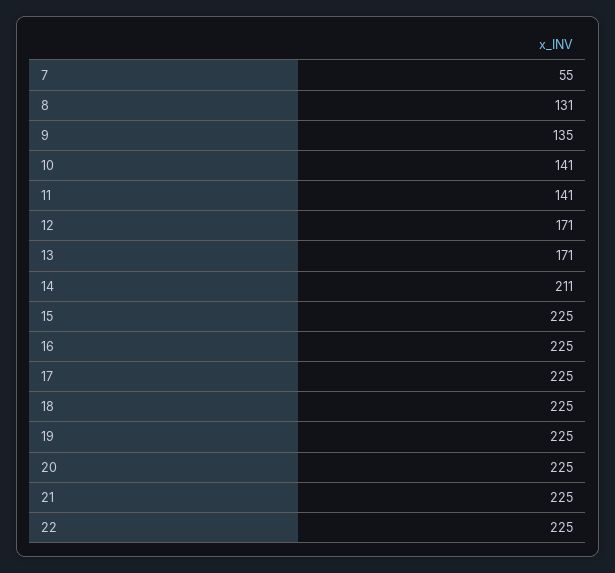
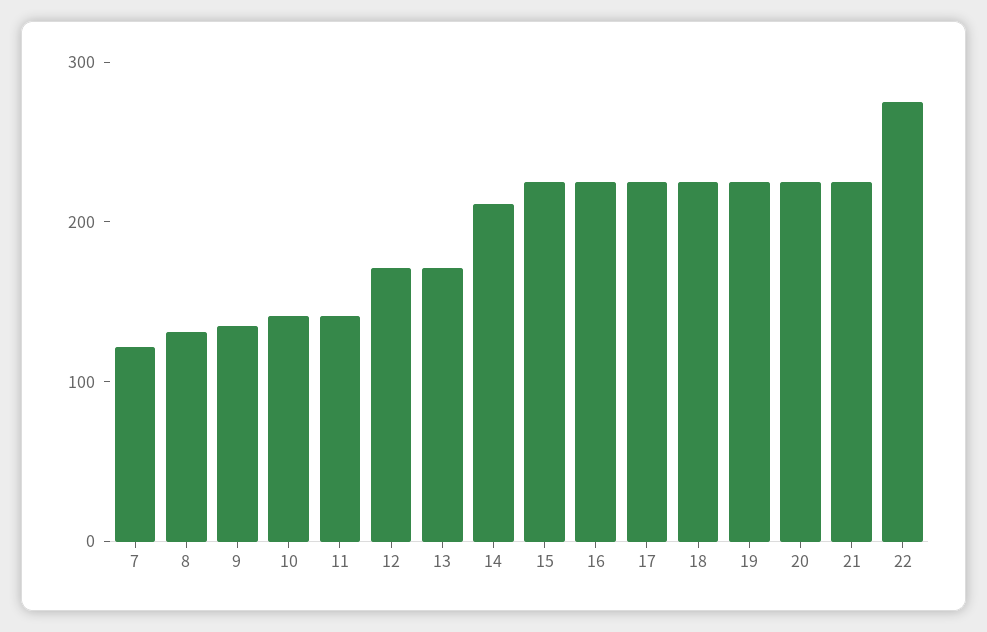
  {
-   "7": 55,
+   "7": 120,
    "8": 131,
    "9": 135,
    "10": 141,
    "11": 141,
    "12": 171,
    "13": 171,
    "14": 211,
    "15": 225,
    "16": 225,
    "17": 225,
    "18": 225,
    "19": 225,
    "20": 225,
    "21": 225,
-   "22": 225
+   "22": 280
  }

